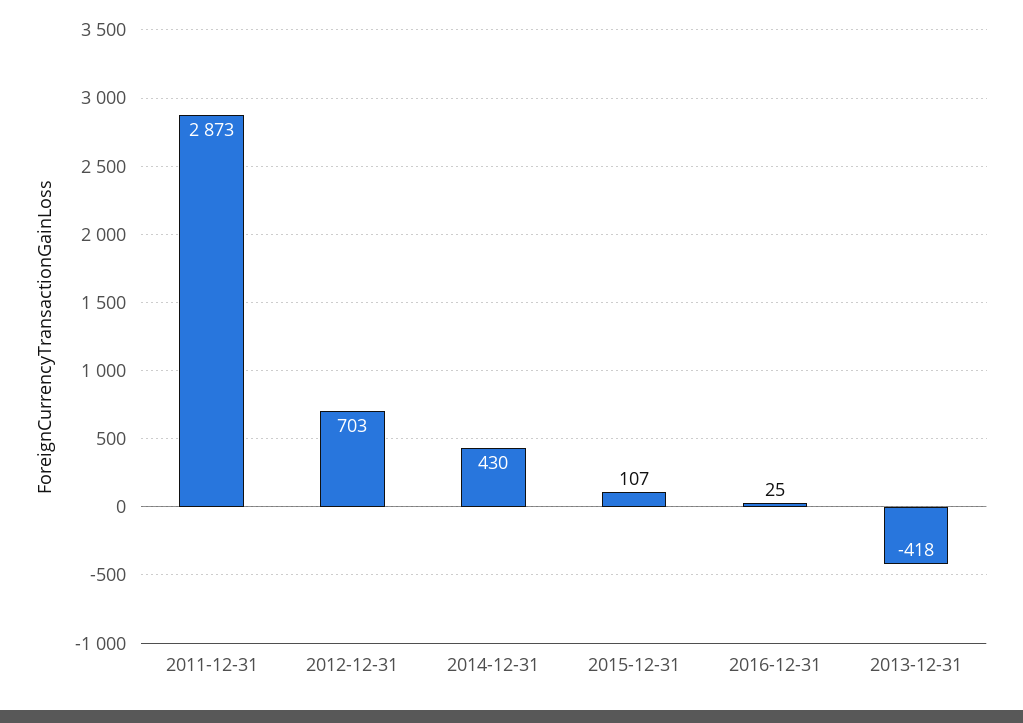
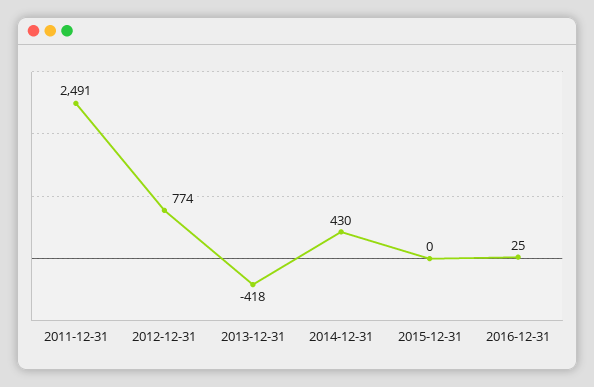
  {
-   "2011-12-31": 2873,
+   "2011-12-31": 2491,
-   "2012-12-31": 703,
+   "2012-12-31": 774,
    "2014-12-31": 430,
-   "2015-12-31": 107,
+   "2015-12-31": 0,
    "2016-12-31": 25,
    "2013-12-31": -418
  }

